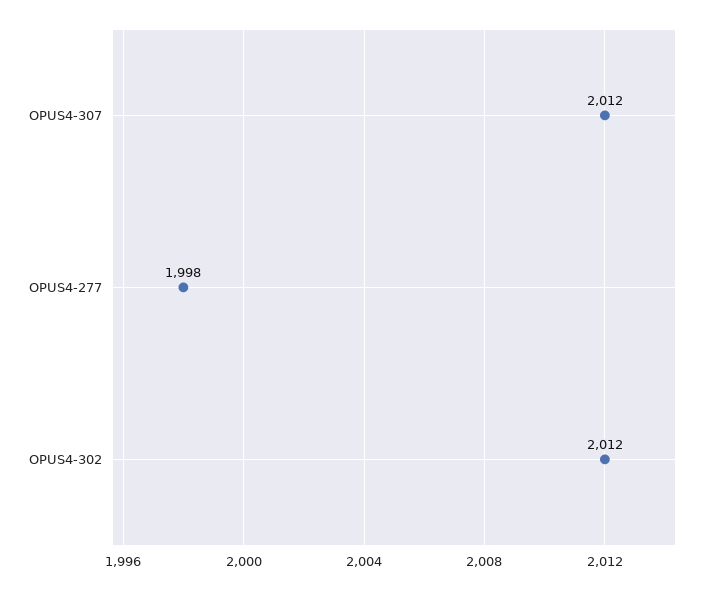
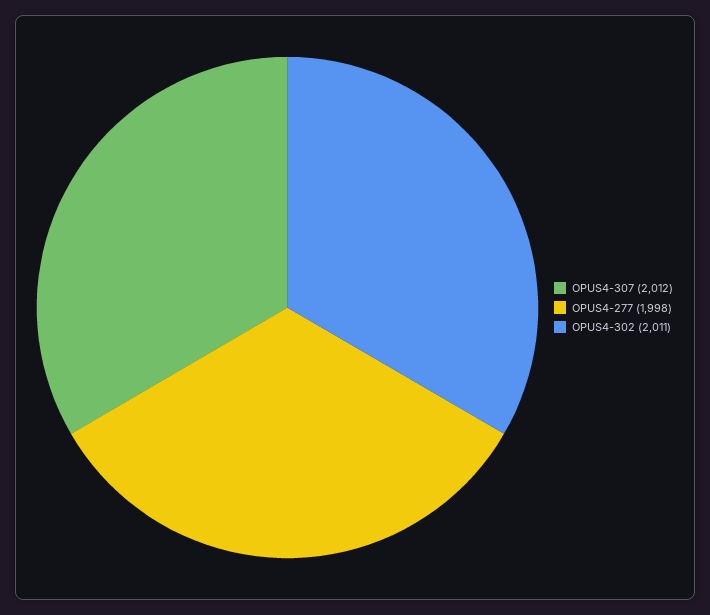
  {
    "OPUS4-307": 2012,
    "OPUS4-277": 1998,
-   "OPUS4-302": 2012
+   "OPUS4-302": 2011
  }

